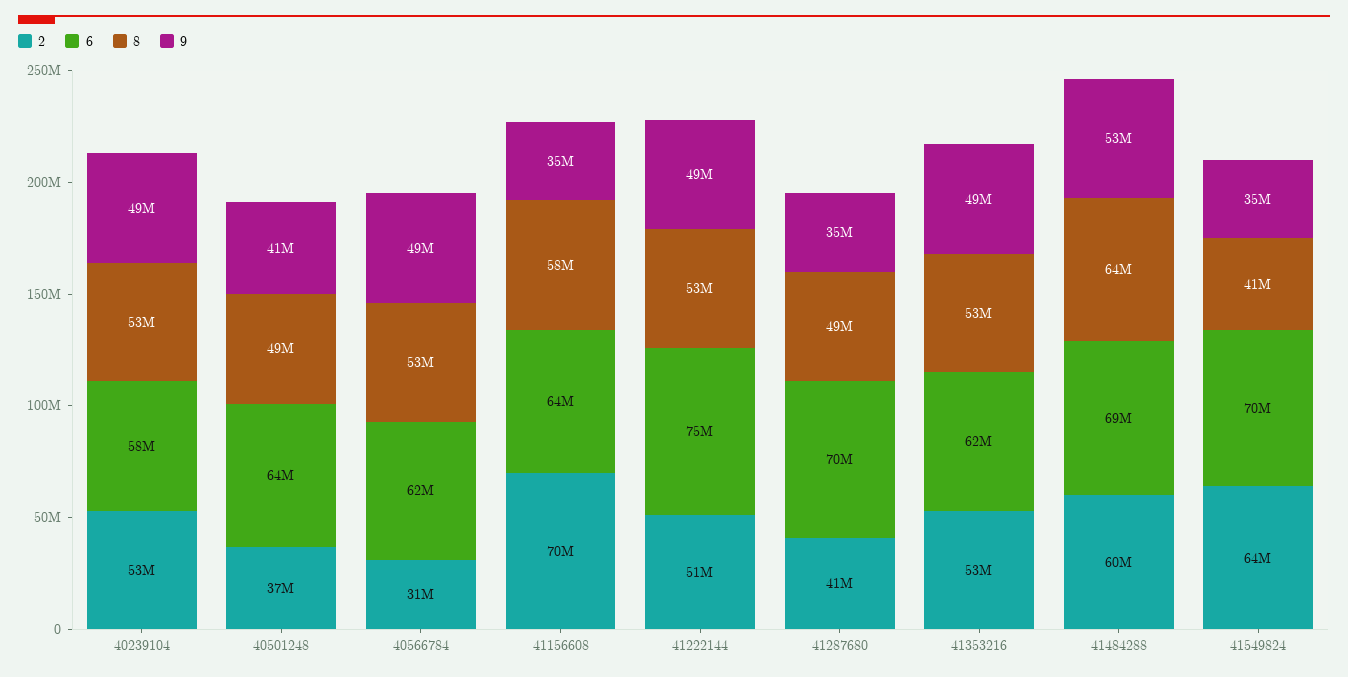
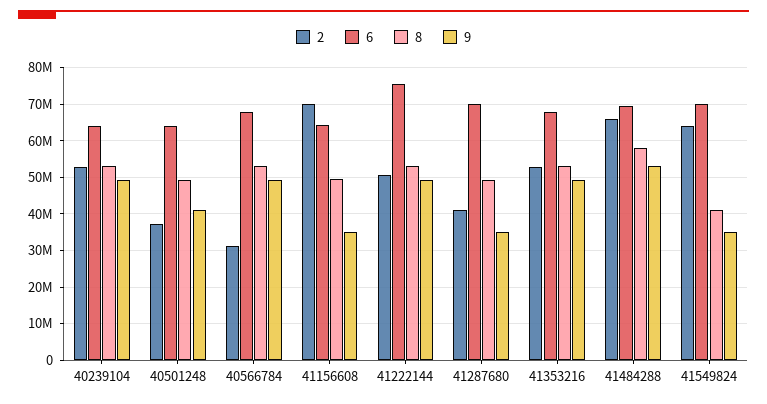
  {
    "2": {
      "40239104": 53000000,
      "40501248": 37000000,
      "40566784": 31000000,
      "41156608": 70000000,
      "41222144": 51000000,
      "41287680": 41000000,
      "41353216": 53000000,
-     "41484288": 60000000,
+     "41484288": 66000000,
      "41549824": 64000000
    },
    "6": {
-     "40239104": 58000000,
+     "40239104": 64000000,
      "40501248": 64000000,
-     "40566784": 62000000,
+     "40566784": 68000000,
      "41156608": 64000000,
      "41222144": 75000000,
      "41287680": 70000000,
-     "41353216": 62000000,
+     "41353216": 68000000,
      "41484288": 69000000,
      "41549824": 70000000
    },
    "8": {
      "40239104": 53000000,
      "40501248": 49000000,
      "40566784": 53000000,
-     "41156608": 58000000,
+     "41156608": 50000000,
      "41222144": 53000000,
      "41287680": 49000000,
      "41353216": 53000000,
-     "41484288": 64000000,
+     "41484288": 58000000,
      "41549824": 41000000
    },
    "9": {
      "40239104": 49000000,
      "40501248": 41000000,
      "40566784": 49000000,
      "41156608": 35000000,
      "41222144": 49000000,
      "41287680": 35000000,
      "41353216": 49000000,
      "41484288": 53000000,
      "41549824": 35000000
    }
  }

